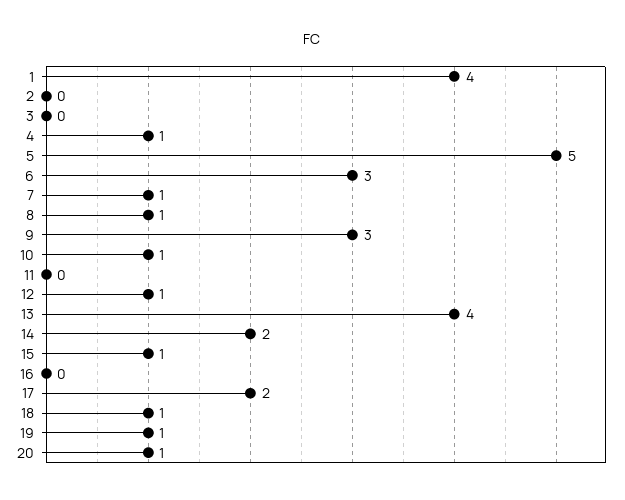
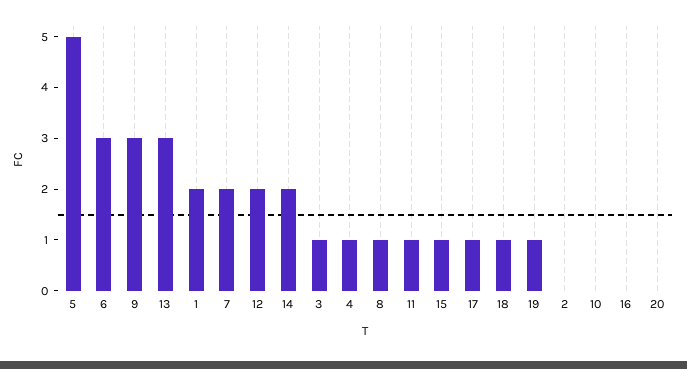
  {
-   "1": 4,
+   "1": 2,
    "2": 0,
-   "3": 0,
+   "3": 1,
    "4": 1,
    "5": 5,
    "6": 3,
-   "7": 1,
+   "7": 2,
    "8": 1,
    "9": 3,
-   "10": 1,
+   "10": 0,
-   "11": 0,
+   "11": 1,
-   "12": 1,
+   "12": 2,
-   "13": 4,
+   "13": 3,
    "14": 2,
    "15": 1,
    "16": 0,
-   "17": 2,
+   "17": 1,
    "18": 1,
    "19": 1,
-   "20": 1
+   "20": 0
  }

